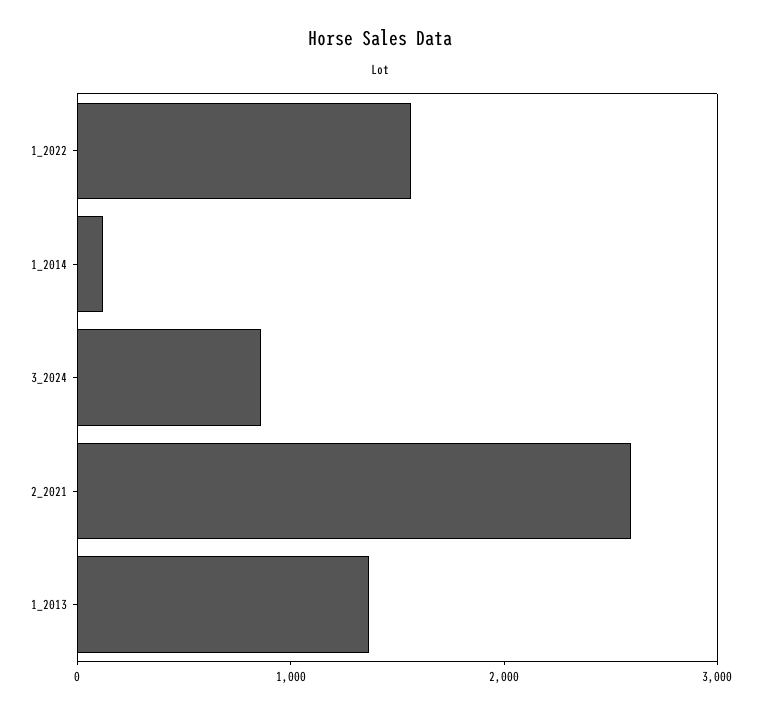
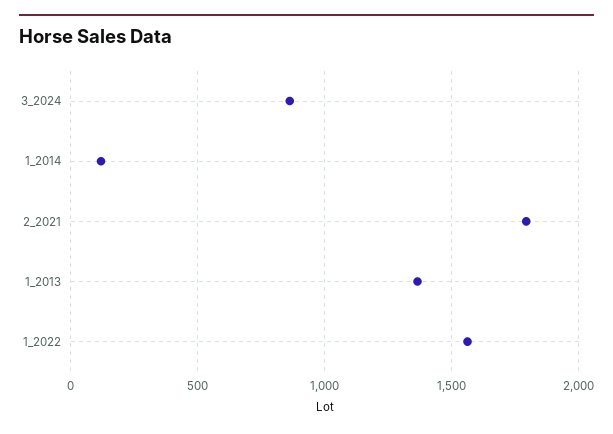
  {
    "1_2022": 1550,
    "1_2014": 100,
    "3_2024": 850,
-   "2_2021": 2600,
+   "2_2021": 1800,
    "1_2013": 1350
  }

